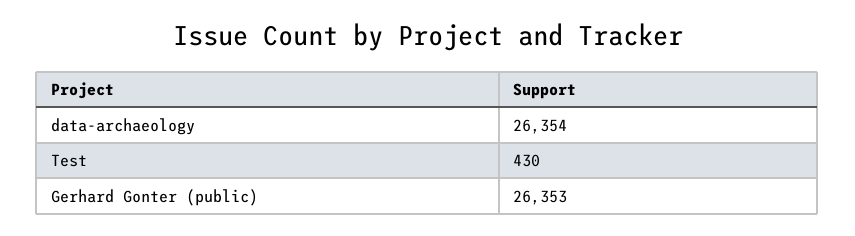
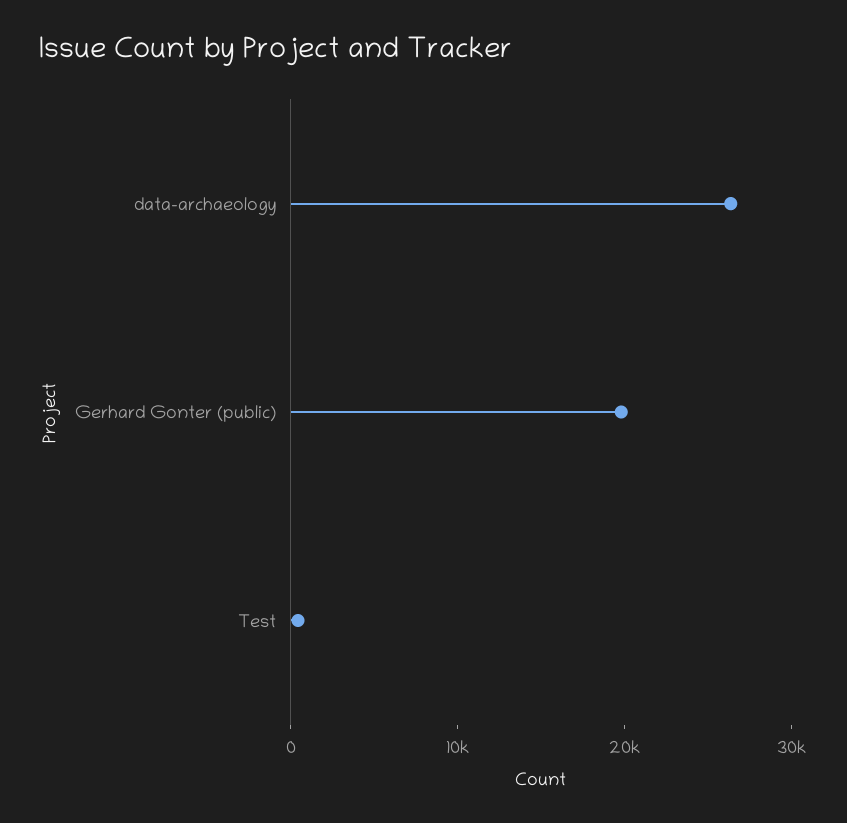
  {
    "data-archaeology": 26354,
    "Test": 430,
-   "Gerhard Gonter (public)": 26353
+   "Gerhard Gonter (public)": 20000
  }

